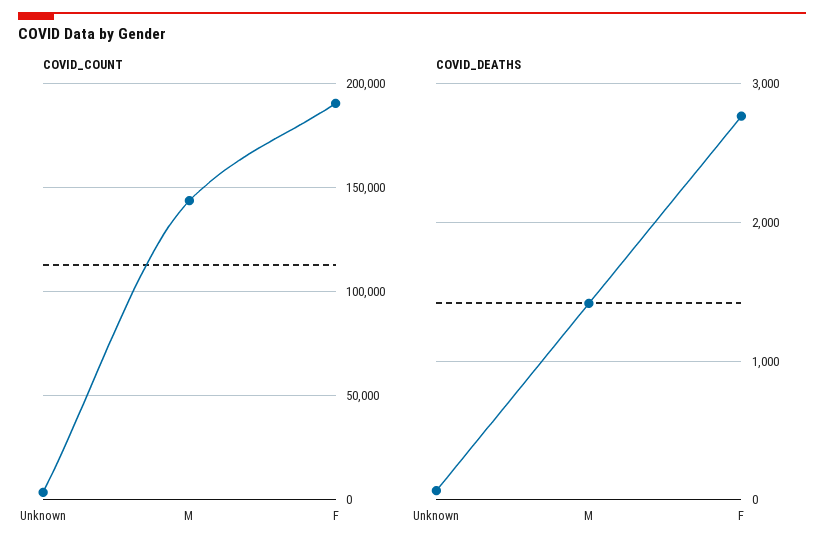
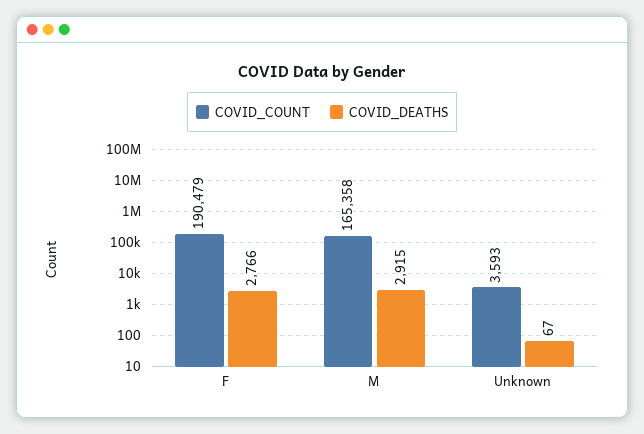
  {
    "COVID_COUNT": {
      "Unknown": 3593,
-     "M": 145000,
+     "M": 165358,
      "F": 190479
    },
    "COVID_DEATHS": {
      "Unknown": 67,
-     "M": 1400,
+     "M": 2915,
      "F": 2766
    }
  }

